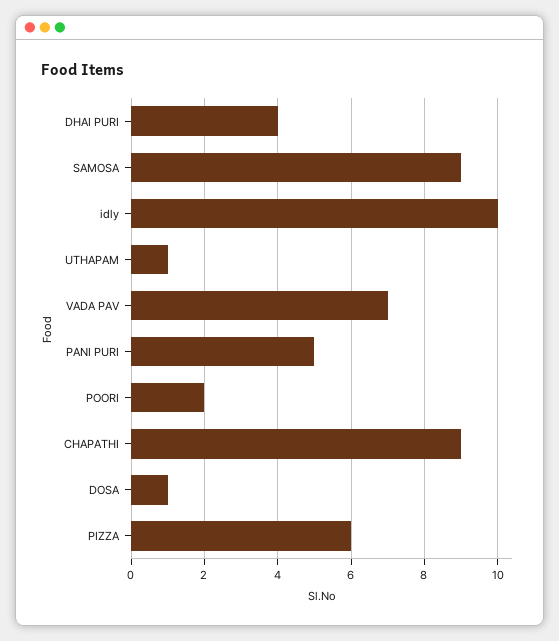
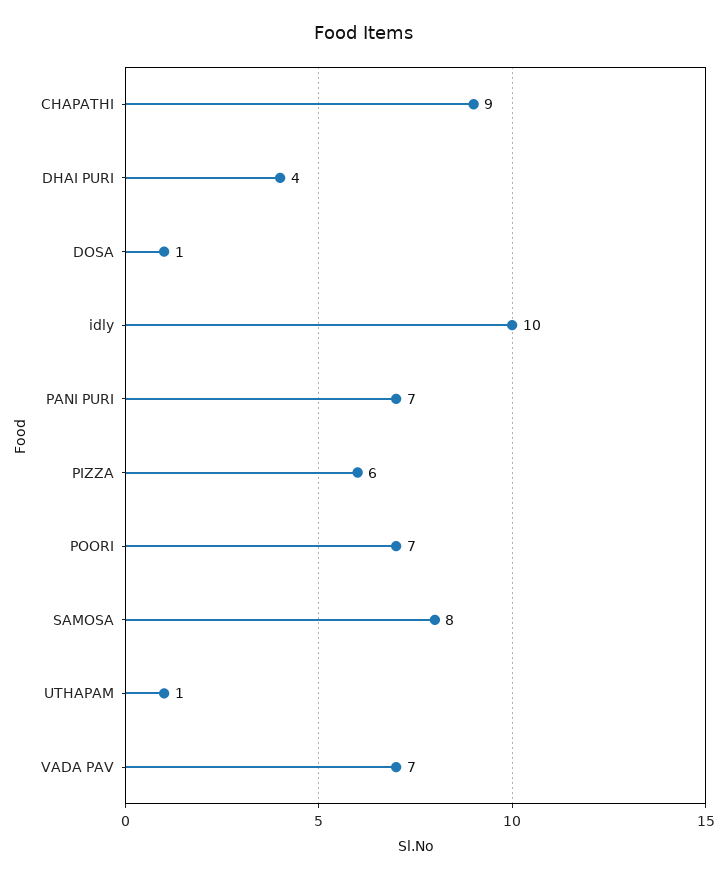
  {
    "DHAI PURI": 4,
-   "SAMOSA": 9,
+   "SAMOSA": 8,
    "idly": 10,
    "UTHAPAM": 1,
    "VADA PAV": 7,
-   "PANI PURI": 5,
+   "PANI PURI": 7,
-   "POORI": 2,
+   "POORI": 7,
    "CHAPATHI": 9,
    "DOSA": 1,
    "PIZZA": 6
  }

